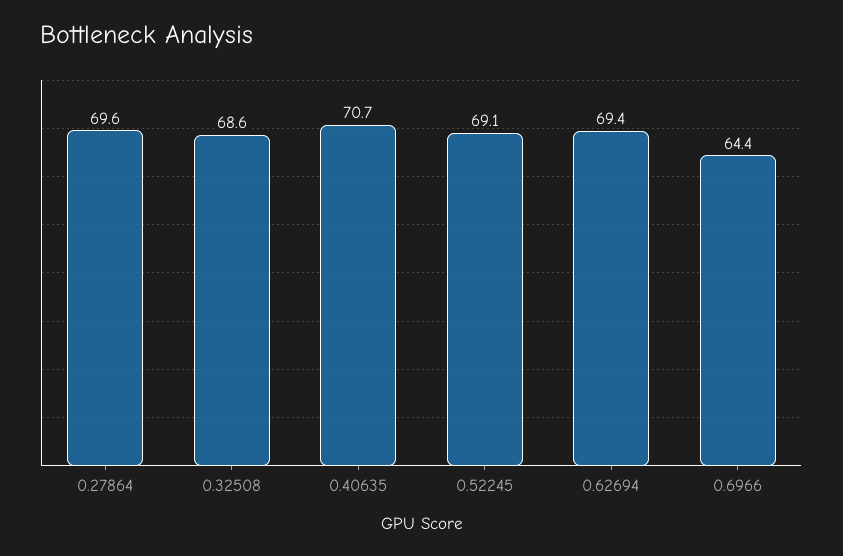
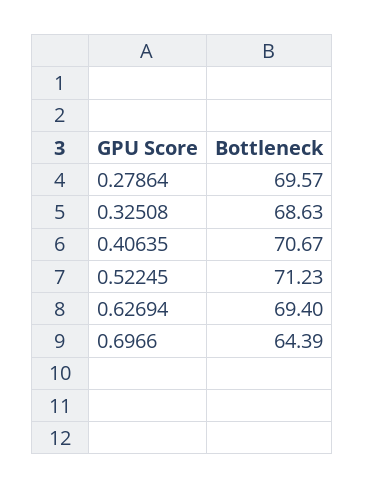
  {
    "0.27864": 69.57,
    "0.32508": 68.63,
    "0.40635": 70.67,
-   "0.52245": 69.1,
+   "0.52245": 71.23,
    "0.62694": 69.4,
    "0.6966": 64.39
  }

